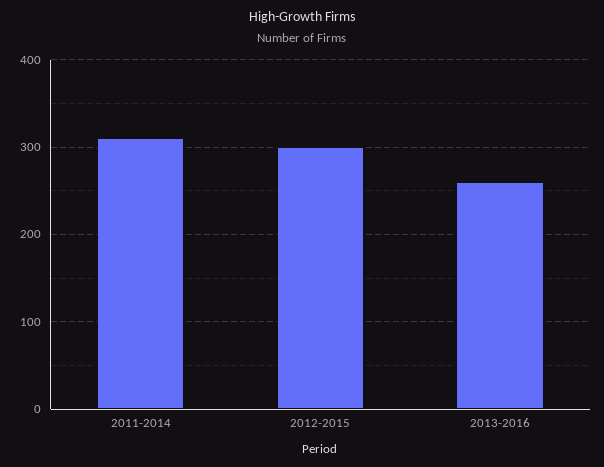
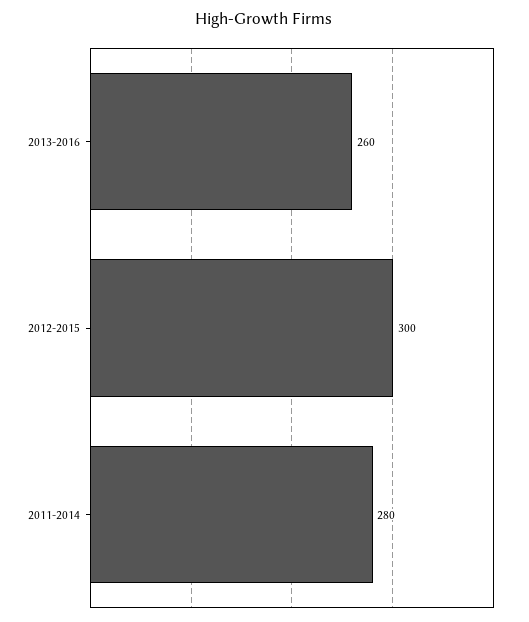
  {
-   "2011-2014": 310,
+   "2011-2014": 280,
    "2012-2015": 300,
    "2013-2016": 260
  }

